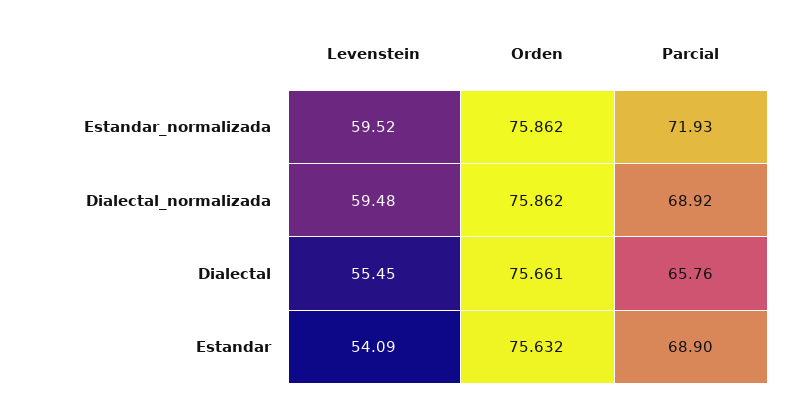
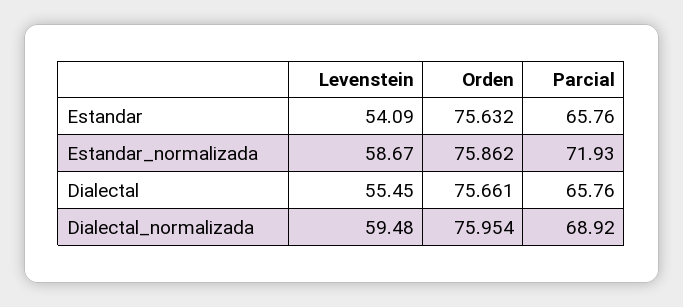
  {
    "Levenstein": {
-     "Estandar_normalizada": 59.52,
+     "Estandar_normalizada": 58.67,
      "Dialectal_normalizada": 59.48,
      "Dialectal": 55.45,
      "Estandar": 54.09
    },
    "Orden": {
      "Estandar_normalizada": 75.862,
-     "Dialectal_normalizada": 75.862,
+     "Dialectal_normalizada": 75.954,
      "Dialectal": 75.661,
      "Estandar": 75.632
    },
    "Parcial": {
      "Estandar_normalizada": 71.93,
      "Dialectal_normalizada": 68.92,
      "Dialectal": 65.76,
-     "Estandar": 68.9
+     "Estandar": 65.76
    }
  }

